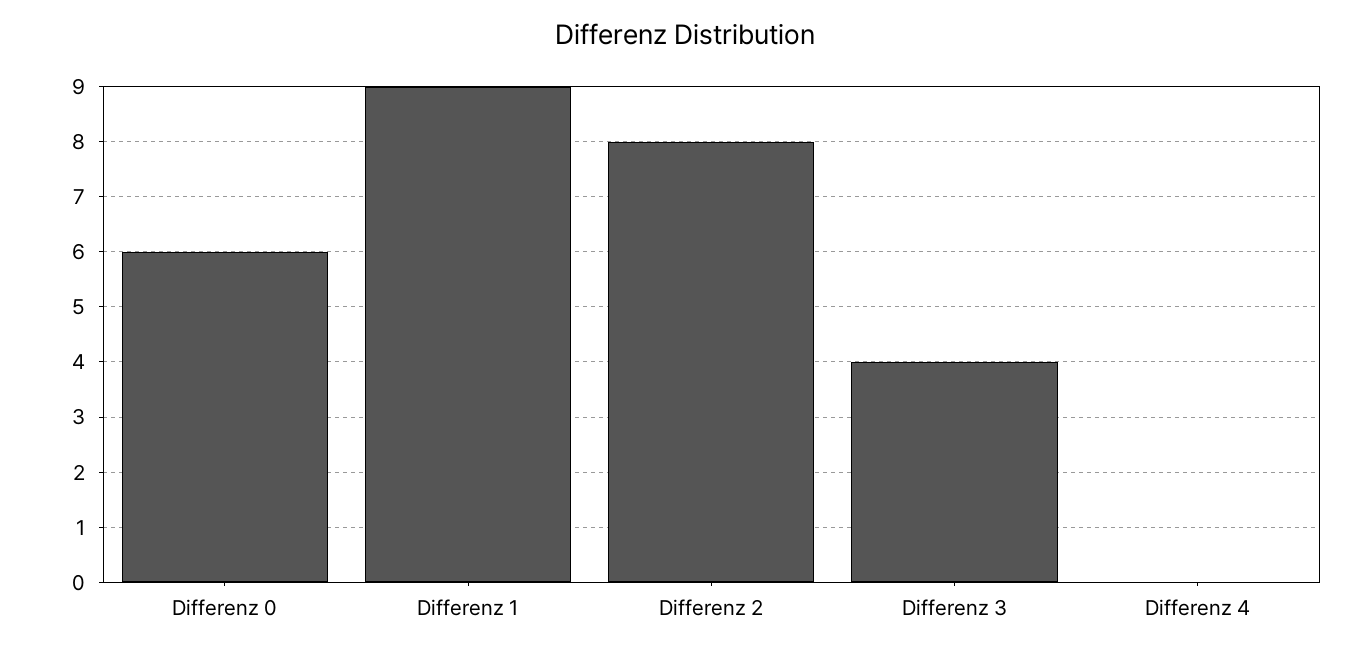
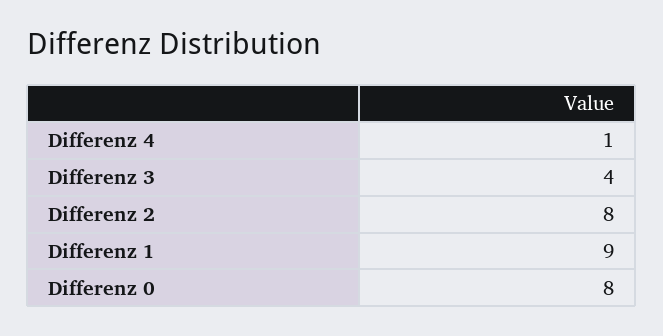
  {
-   "Differenz 0": 6,
+   "Differenz 0": 8,
    "Differenz 1": 9,
    "Differenz 2": 8,
    "Differenz 3": 4,
-   "Differenz 4": 0
+   "Differenz 4": 1
  }

